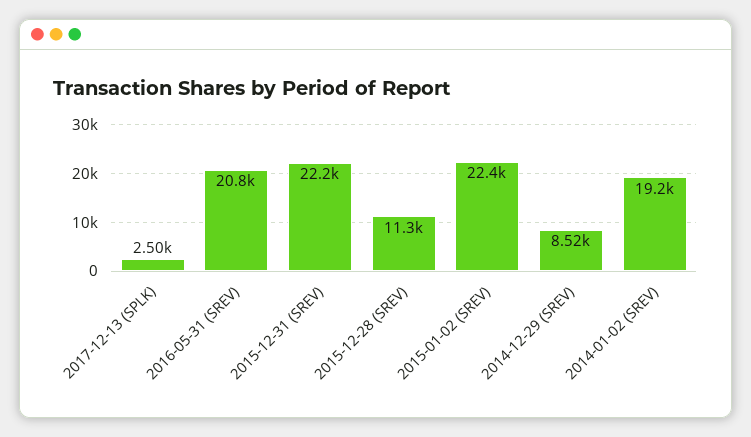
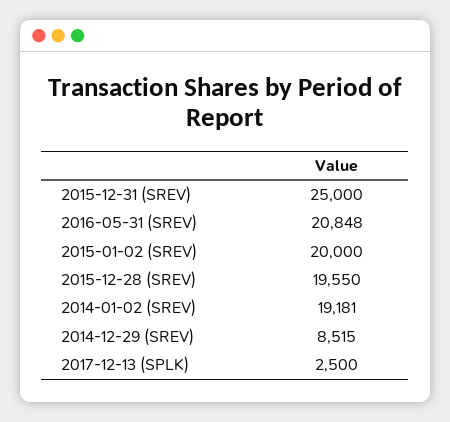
  {
    "2017-12-13 (SPLK)": 2500,
    "2016-05-31 (SREV)": 20848,
-   "2015-12-31 (SREV)": 22200,
+   "2015-12-31 (SREV)": 25000,
-   "2015-12-28 (SREV)": 11300,
+   "2015-12-28 (SREV)": 19550,
-   "2015-01-02 (SREV)": 22400,
+   "2015-01-02 (SREV)": 20000,
    "2014-12-29 (SREV)": 8515,
    "2014-01-02 (SREV)": 19181
  }

